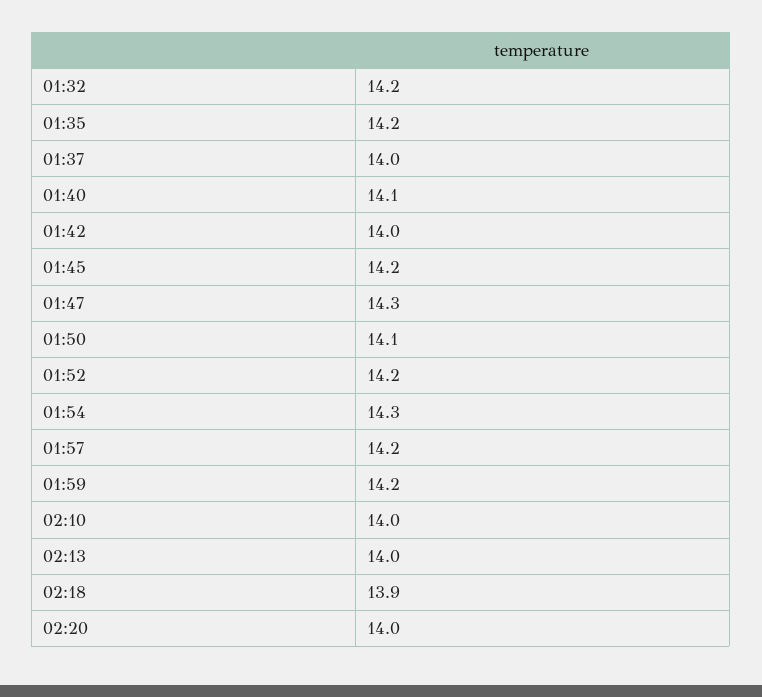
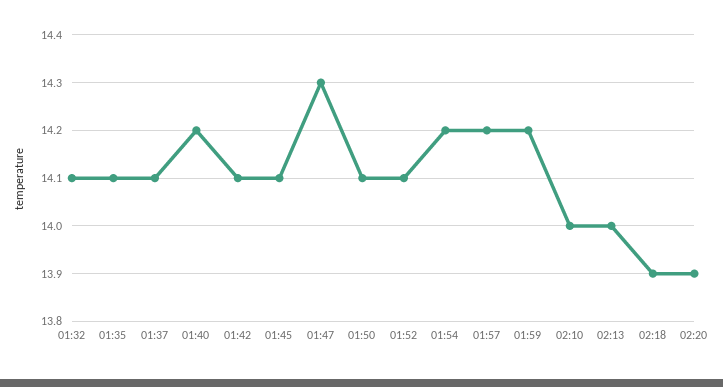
  {
-   "01:32": 14.2,
+   "01:32": 14.1,
-   "01:35": 14.2,
+   "01:35": 14.1,
-   "01:37": 14,
+   "01:37": 14.1,
-   "01:40": 14.1,
+   "01:40": 14.2,
-   "01:42": 14,
+   "01:42": 14.1,
-   "01:45": 14.2,
+   "01:45": 14.1,
    "01:47": 14.3,
    "01:50": 14.1,
-   "01:52": 14.2,
+   "01:52": 14.1,
-   "01:54": 14.3,
+   "01:54": 14.2,
    "01:57": 14.2,
    "01:59": 14.2,
    "02:10": 14,
    "02:13": 14,
    "02:18": 13.9,
-   "02:20": 14
+   "02:20": 13.9
  }

